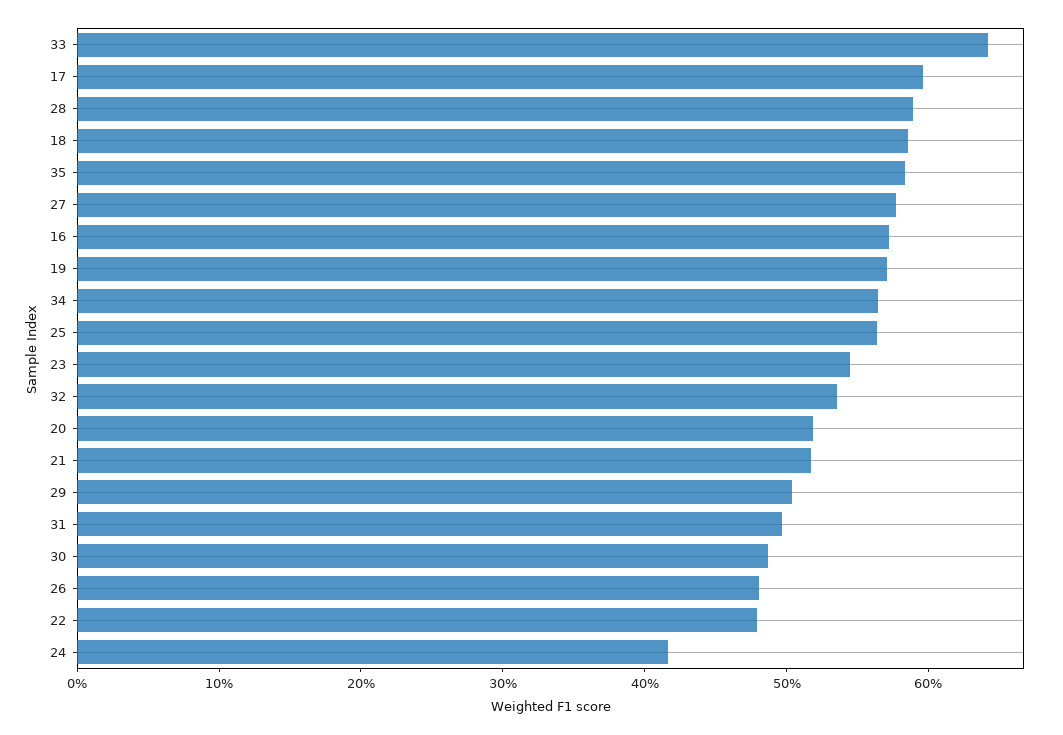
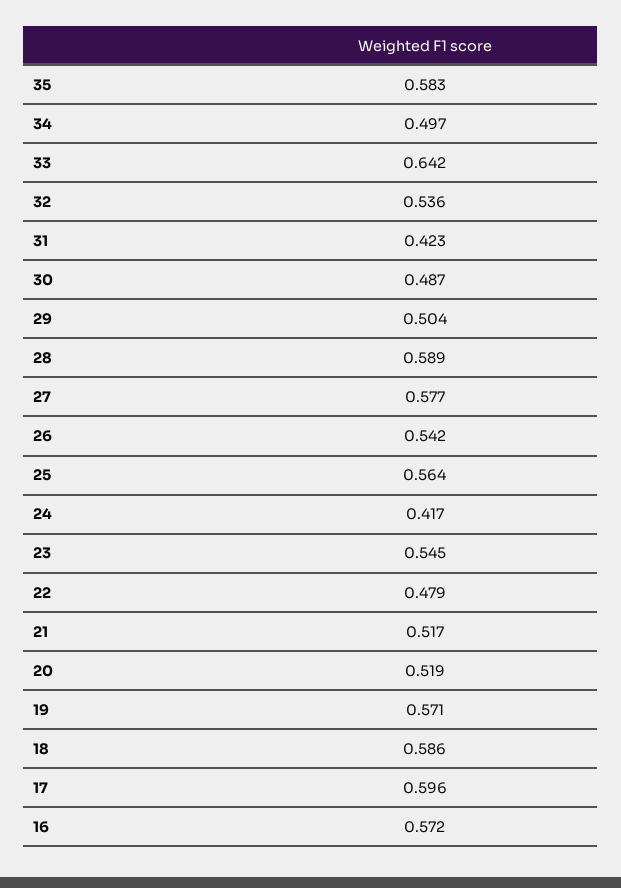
  {
    "33": 0.642,
    "17": 0.596,
    "28": 0.589,
    "18": 0.586,
    "35": 0.583,
    "27": 0.577,
    "16": 0.572,
    "19": 0.571,
-   "34": 0.56,
+   "34": 0.497,
    "25": 0.564,
    "23": 0.545,
    "32": 0.536,
    "20": 0.519,
    "21": 0.517,
    "29": 0.504,
-   "31": 0.5,
+   "31": 0.423,
    "30": 0.487,
-   "26": 0.48,
+   "26": 0.542,
    "22": 0.479,
    "24": 0.417
  }

